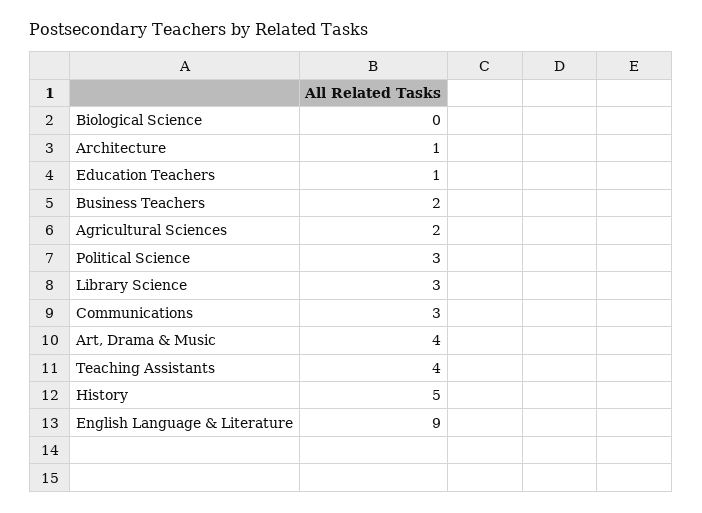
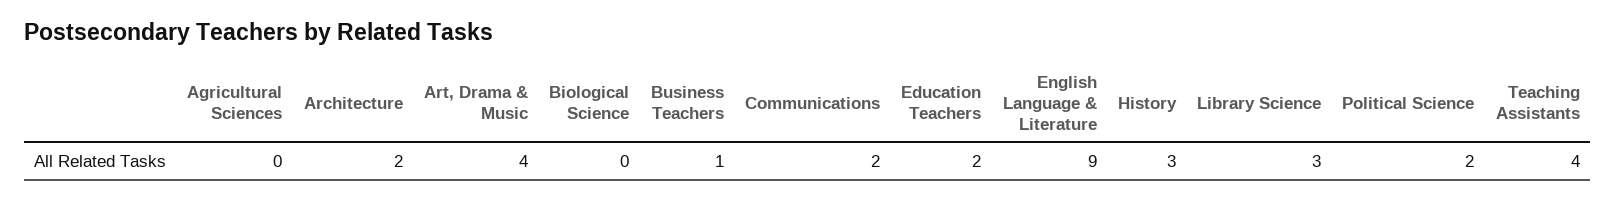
  {
    "Biological Science": 0,
-   "Architecture": 1,
+   "Architecture": 2,
-   "Education Teachers": 1,
+   "Education Teachers": 2,
-   "Business Teachers": 2,
+   "Business Teachers": 1,
-   "Agricultural Sciences": 2,
+   "Agricultural Sciences": 0,
-   "Political Science": 3,
+   "Political Science": 2,
    "Library Science": 3,
-   "Communications": 3,
+   "Communications": 2,
    "Art, Drama & Music": 4,
    "Teaching Assistants": 4,
-   "History": 5,
+   "History": 3,
    "English Language & Literature": 9
  }

